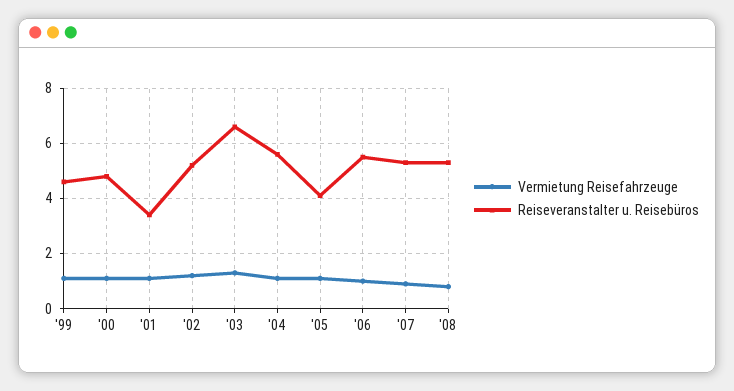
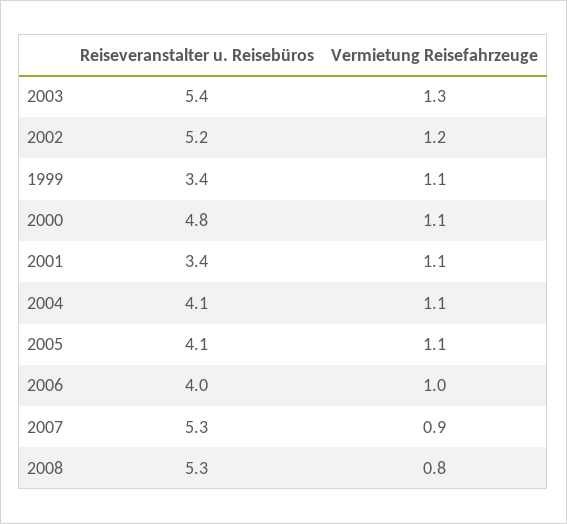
  {
    "Vermietung Reisefahrzeuge": {
      "'99": 1.1,
      "'00": 1.1,
      "'01": 1.1,
      "'02": 1.2,
      "'03": 1.3,
      "'04": 1.1,
      "'05": 1.1,
      "'06": 1,
      "'07": 0.9,
      "'08": 0.8
    },
    "Reiseveranstalter u. Reisebüros": {
-     "'99": 4.5,
+     "'99": 3.4,
      "'00": 4.8,
      "'01": 3.4,
      "'02": 5.2,
-     "'03": 6.5,
+     "'03": 5.4,
-     "'04": 5.5,
+     "'04": 4.1,
      "'05": 4.1,
-     "'06": 5.5,
+     "'06": 4,
      "'07": 5.3,
      "'08": 5.3
    }
  }

